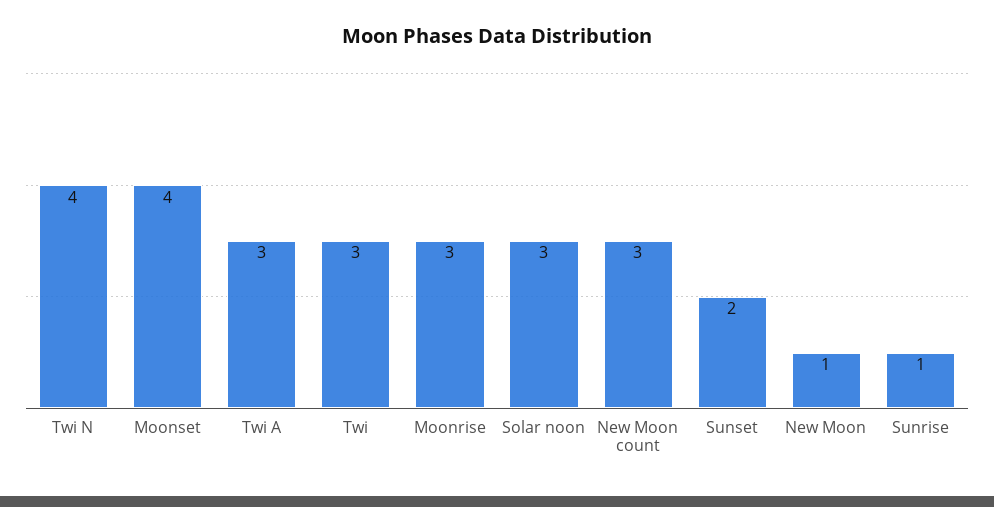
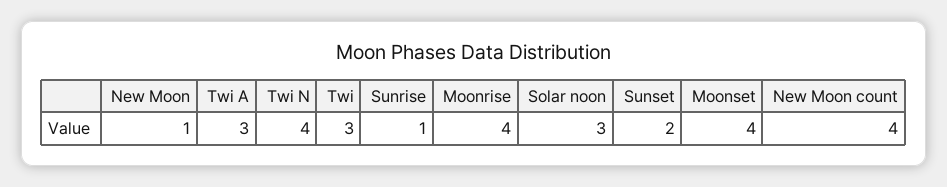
  {
    "Twi N": 4,
    "Moonset": 4,
    "Twi A": 3,
    "Twi": 3,
-   "Moonrise": 3,
+   "Moonrise": 4,
    "Solar noon": 3,
-   "New Moon count": 3,
+   "New Moon count": 4,
    "Sunset": 2,
    "New Moon": 1,
    "Sunrise": 1
  }

